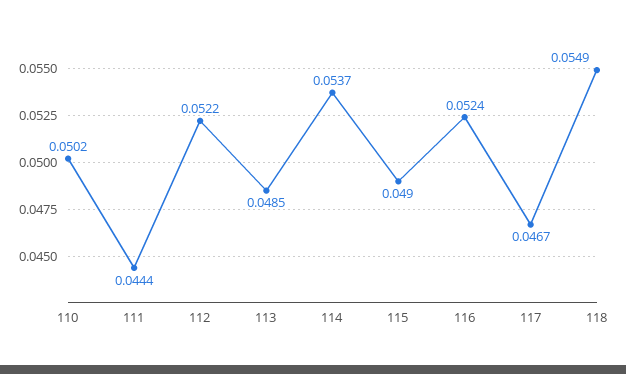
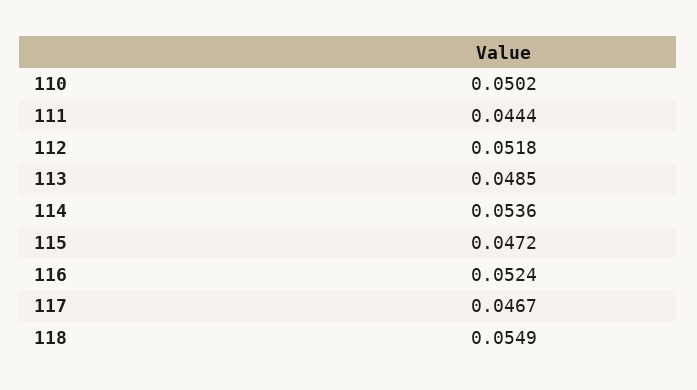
  {
    "110": 0.0502,
    "111": 0.0444,
-   "112": 0.0522,
+   "112": 0.0518,
    "113": 0.0485,
-   "114": 0.0537,
+   "114": 0.0536,
-   "115": 0.049,
+   "115": 0.0472,
    "116": 0.0524,
    "117": 0.0467,
    "118": 0.0549
  }

